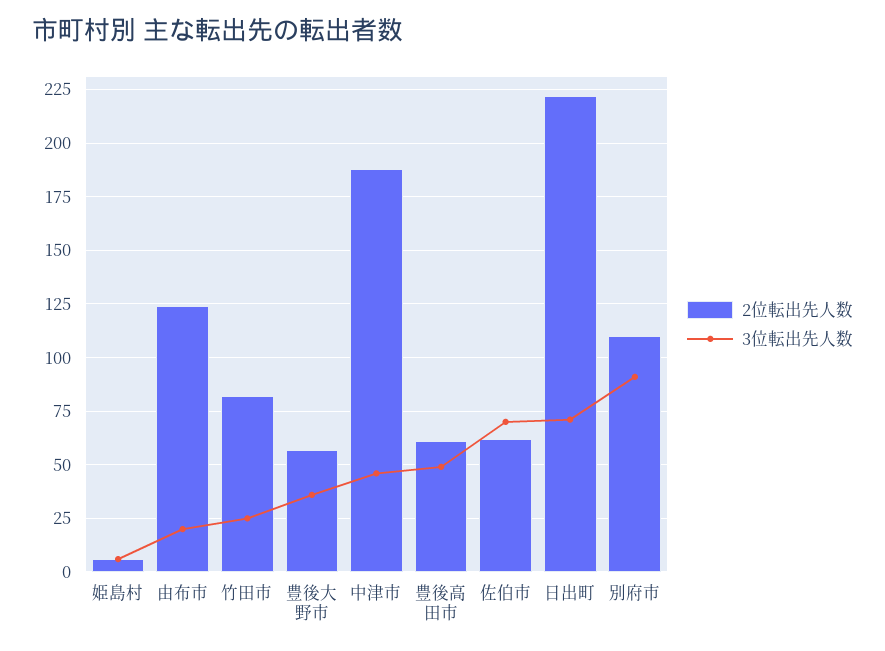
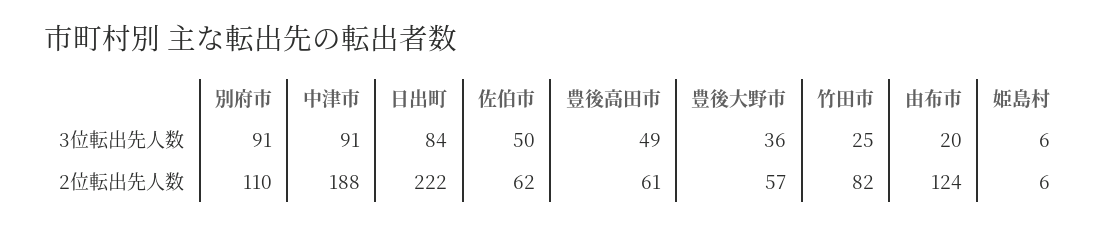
  {
    "2位転出先人数": {
      "姫島村": 6,
      "由布市": 124,
      "竹田市": 82,
      "豊後大野市": 57,
      "中津市": 188,
      "豊後高田市": 61,
      "佐伯市": 62,
      "日出町": 222,
      "別府市": 110
    },
    "3位転出先人数": {
      "姫島村": 6,
      "由布市": 20,
      "竹田市": 25,
      "豊後大野市": 36,
-     "中津市": 45,
+     "中津市": 91,
      "豊後高田市": 49,
-     "佐伯市": 70,
+     "佐伯市": 50,
-     "日出町": 70,
+     "日出町": 84,
      "別府市": 91
    }
  }

